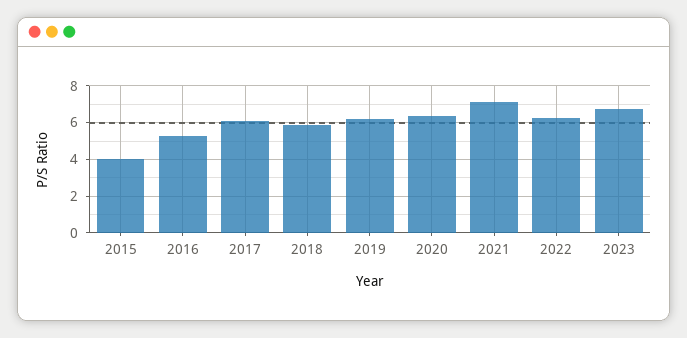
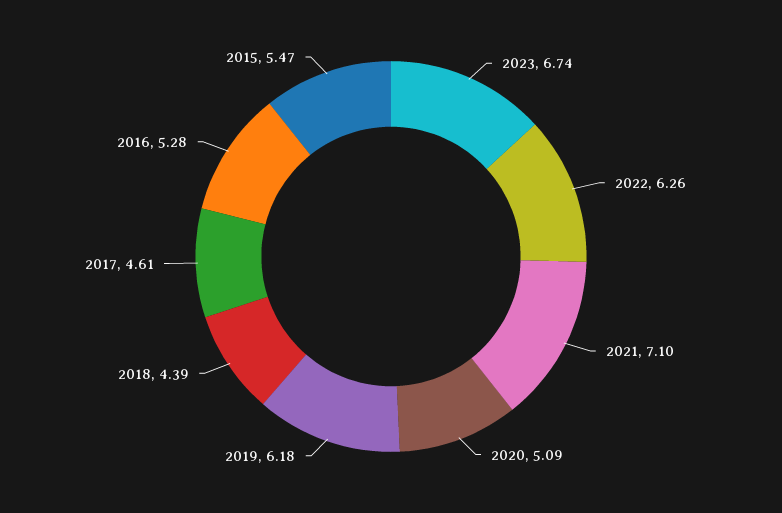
  {
-   "2015": 4,
+   "2015": 5.47,
    "2016": 5.28,
-   "2017": 6,
+   "2017": 4.61,
-   "2018": 6,
+   "2018": 4.39,
    "2019": 6.18,
-   "2020": 6.5,
+   "2020": 5.09,
    "2021": 7.1,
    "2022": 6.26,
    "2023": 6.74
  }

